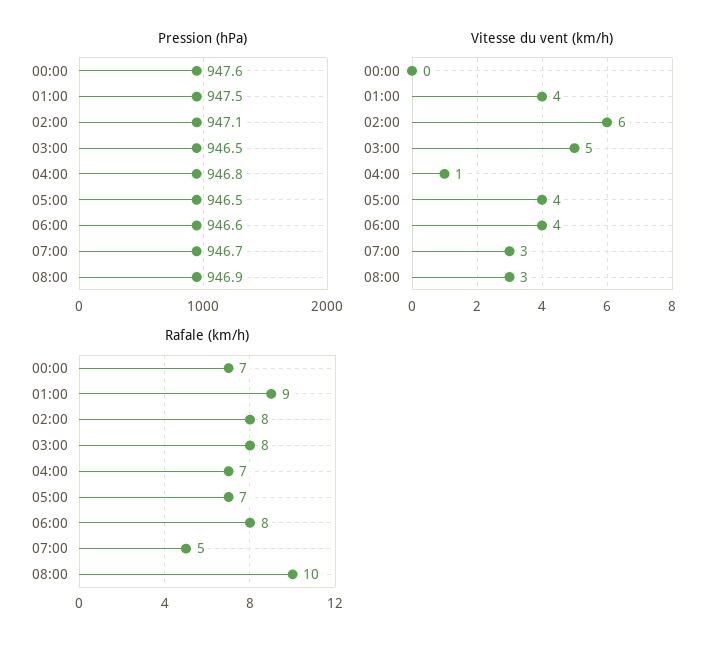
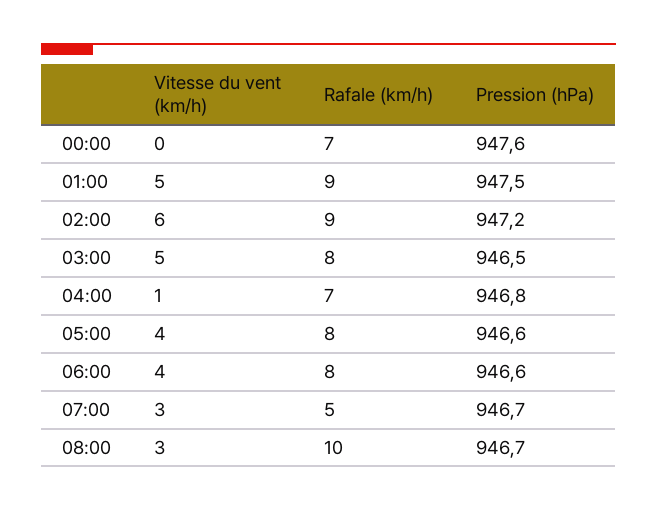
  {
    "Pression (hPa)": {
      "00:00": 947.6,
      "01:00": 947.5,
-     "02:00": 947.1,
+     "02:00": 947.2,
      "03:00": 946.5,
      "04:00": 946.8,
-     "05:00": 946.5,
+     "05:00": 946.6,
      "06:00": 946.6,
      "07:00": 946.7,
-     "08:00": 946.9
+     "08:00": 946.7
    },
    "Vitesse du vent (km/h)": {
      "00:00": 0,
-     "01:00": 4,
+     "01:00": 5,
      "02:00": 6,
      "03:00": 5,
      "04:00": 1,
      "05:00": 4,
      "06:00": 4,
      "07:00": 3,
      "08:00": 3
    },
    "Rafale (km/h)": {
      "00:00": 7,
      "01:00": 9,
-     "02:00": 8,
+     "02:00": 9,
      "03:00": 8,
      "04:00": 7,
-     "05:00": 7,
+     "05:00": 8,
      "06:00": 8,
      "07:00": 5,
      "08:00": 10
    }
  }

